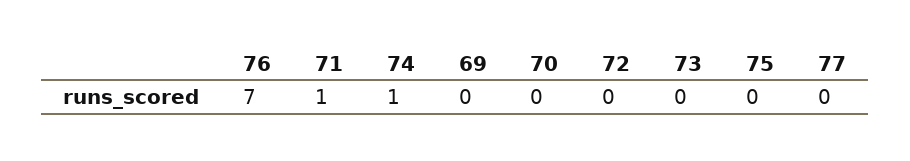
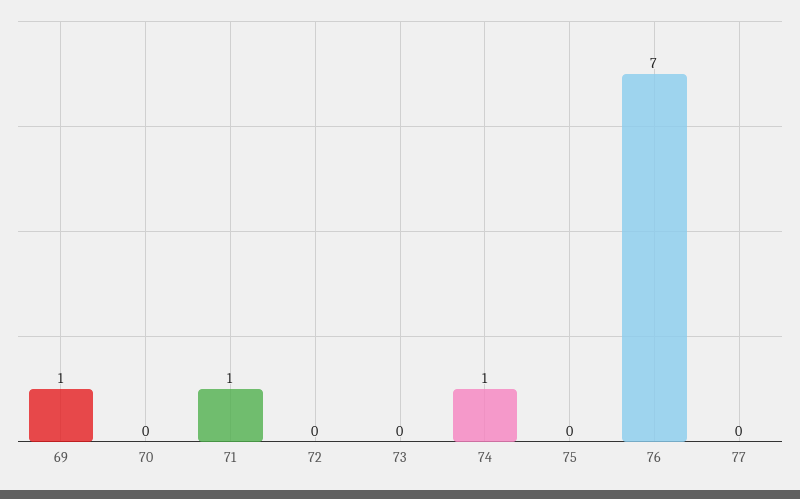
  {
    "76": 7,
    "71": 1,
    "74": 1,
-   "69": 0,
+   "69": 1,
    "70": 0,
    "72": 0,
    "73": 0,
    "75": 0,
    "77": 0
  }

